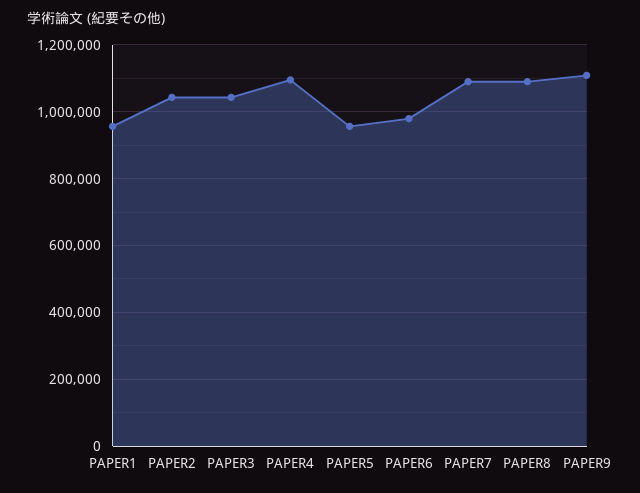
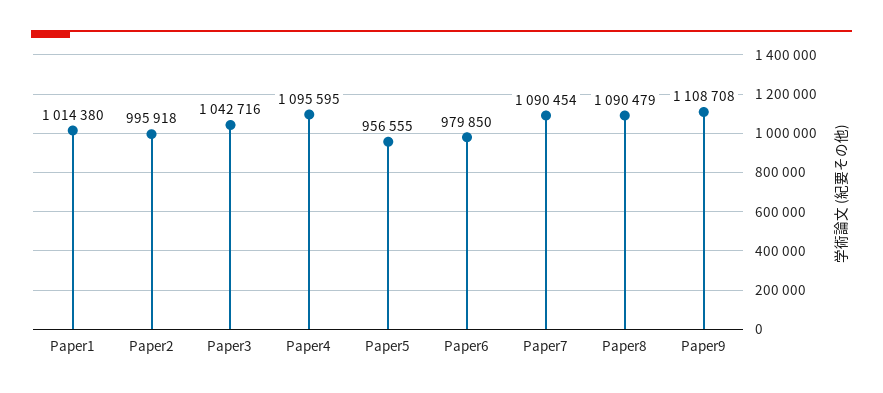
  {
-   "PAPER1": 960000,
+   "PAPER1": 1014380,
-   "PAPER2": 1040000,
+   "PAPER2": 995918,
    "PAPER3": 1042716,
    "PAPER4": 1095595,
    "PAPER5": 956555,
    "PAPER6": 979850,
    "PAPER7": 1090454,
    "PAPER8": 1090479,
    "PAPER9": 1108708
  }

